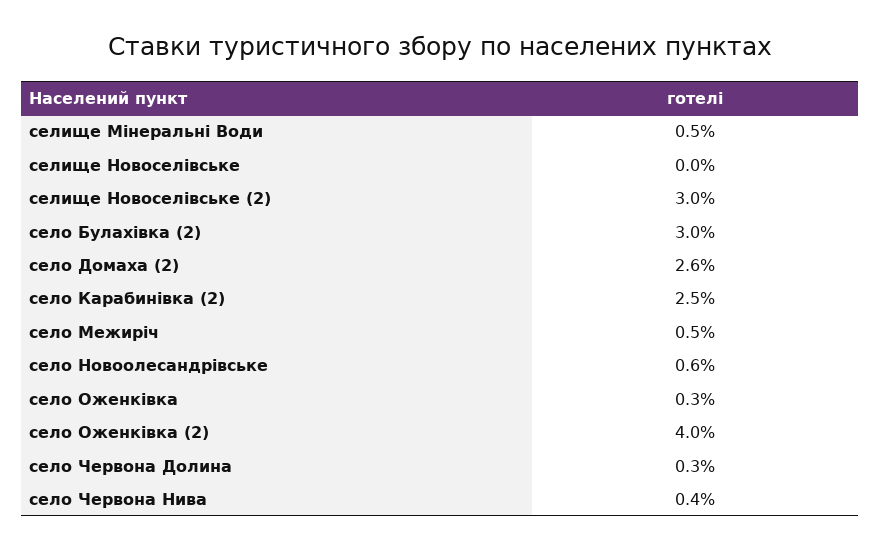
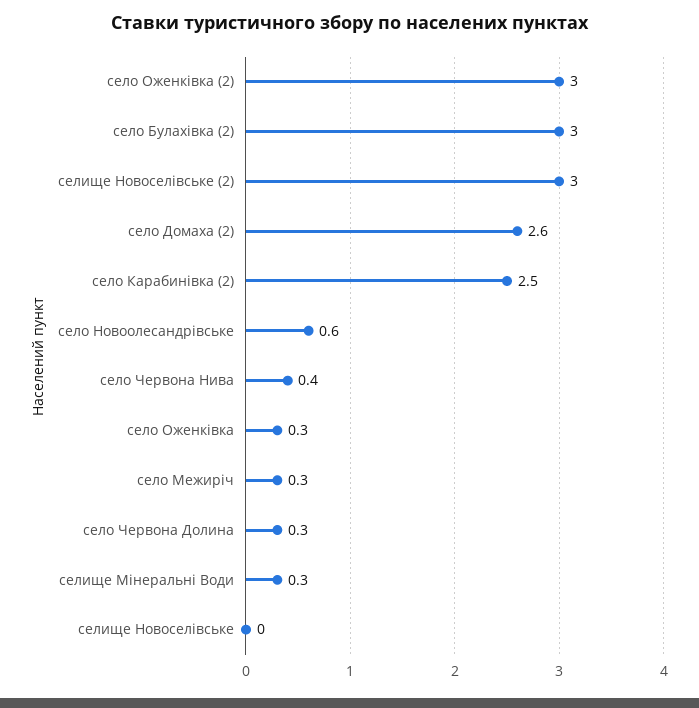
  {
-   "селище Мінеральні Води": 0.5,
+   "селище Мінеральні Води": 0.3,
    "селище Новоселівське": 0,
    "селище Новоселівське (2)": 3,
    "село Булахівка (2)": 3,
    "село Домаха (2)": 2.6,
    "село Карабинівка (2)": 2.5,
-   "село Межиріч": 0.5,
+   "село Межиріч": 0.3,
    "село Новоолесандрівське": 0.6,
    "село Оженківка": 0.3,
-   "село Оженківка (2)": 4,
+   "село Оженківка (2)": 3,
    "село Червона Долина": 0.3,
    "село Червона Нива": 0.4
  }

